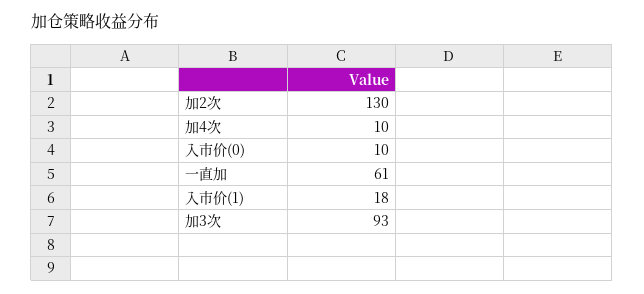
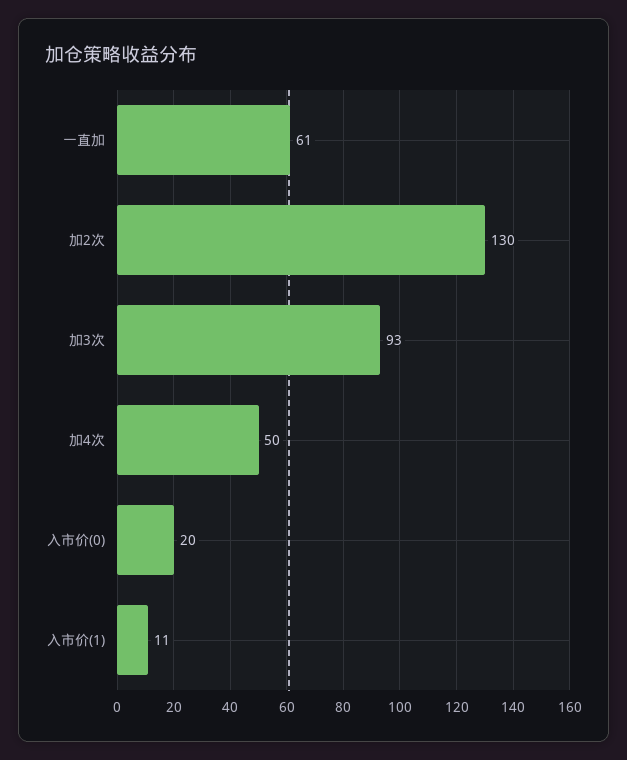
  {
    "加2次": 130,
-   "加4次": 10,
+   "加4次": 50,
-   "入市价(0)": 10,
+   "入市价(0)": 20,
    "一直加": 61,
-   "入市价(1)": 18,
+   "入市价(1)": 11,
    "加3次": 93
  }

